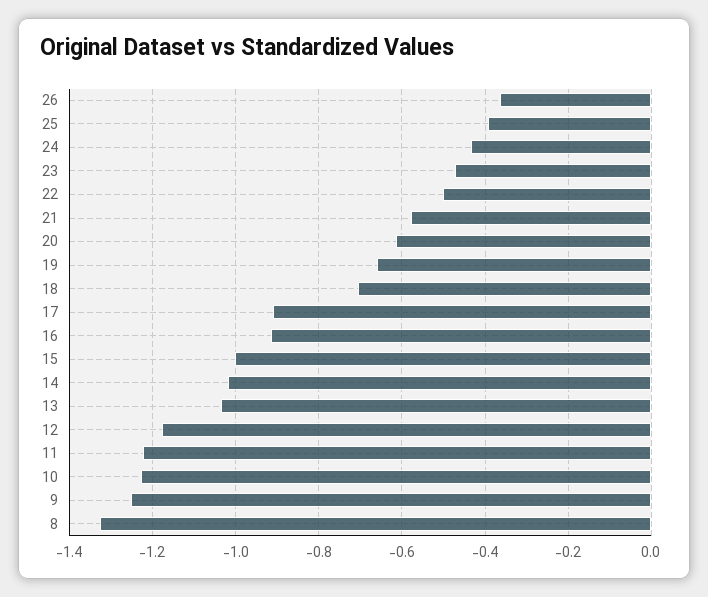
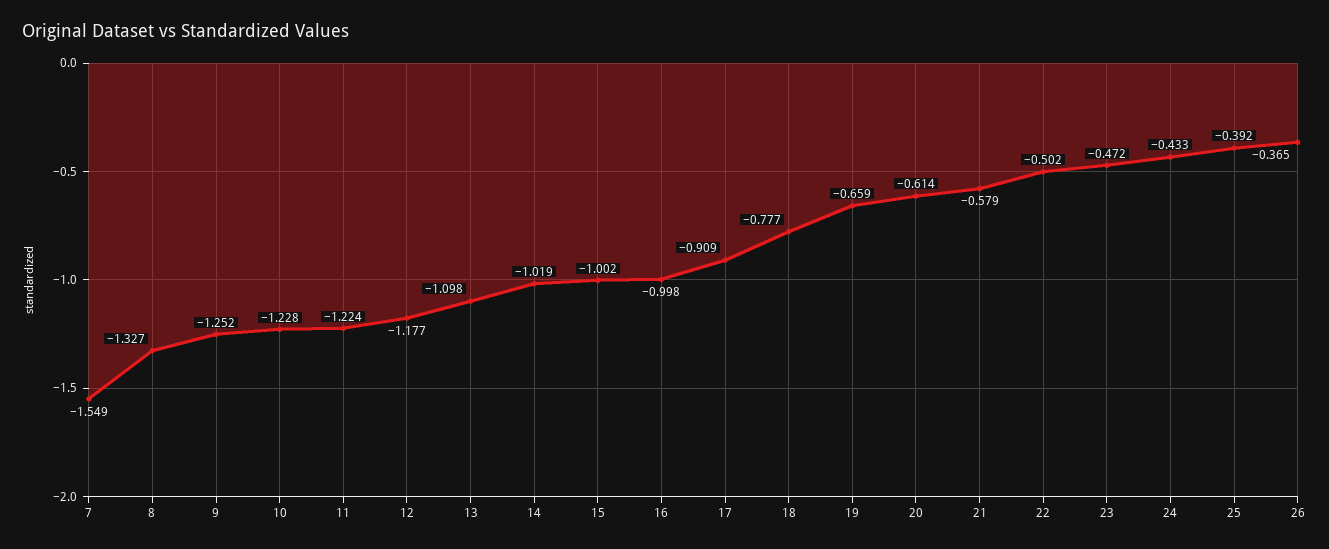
  {
    "26": -0.365,
    "25": -0.392,
    "24": -0.433,
    "23": -0.472,
    "22": -0.502,
    "21": -0.579,
    "20": -0.614,
    "19": -0.659,
-   "18": -0.7,
+   "18": -0.777,
    "17": -0.909,
-   "16": -0.92,
+   "16": -0.998,
    "15": -1.002,
    "14": -1.019,
-   "13": -1.04,
+   "13": -1.098,
    "12": -1.177,
    "11": -1.224,
    "10": -1.228,
    "9": -1.252,
-   "8": -1.327
+   "8": -1.327,
+   "7": -1.549
  }

